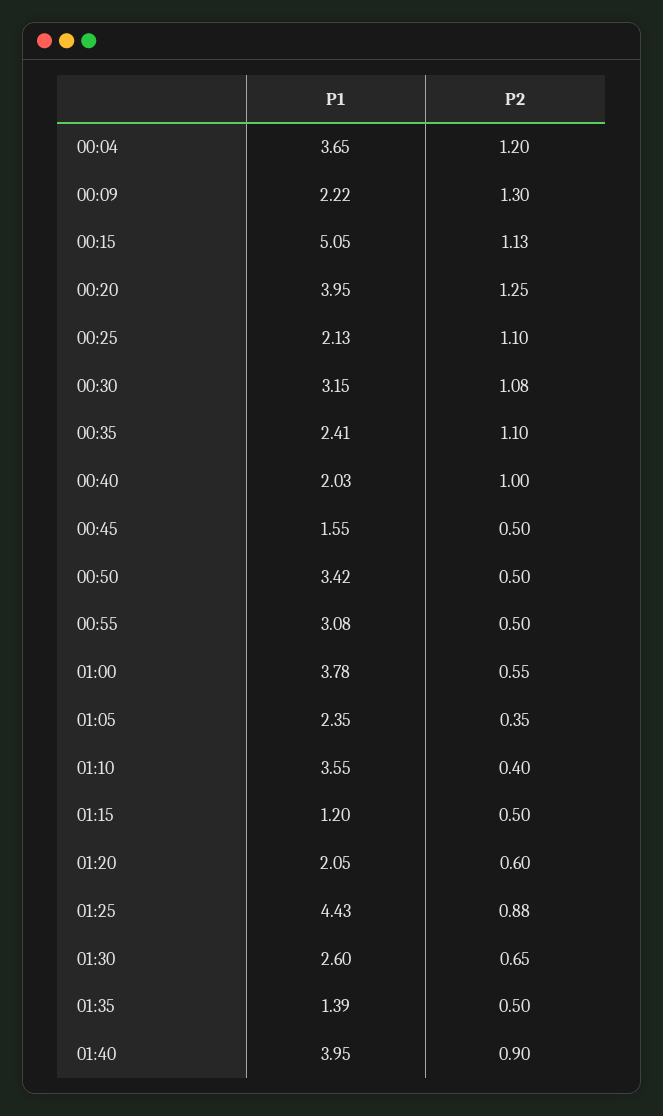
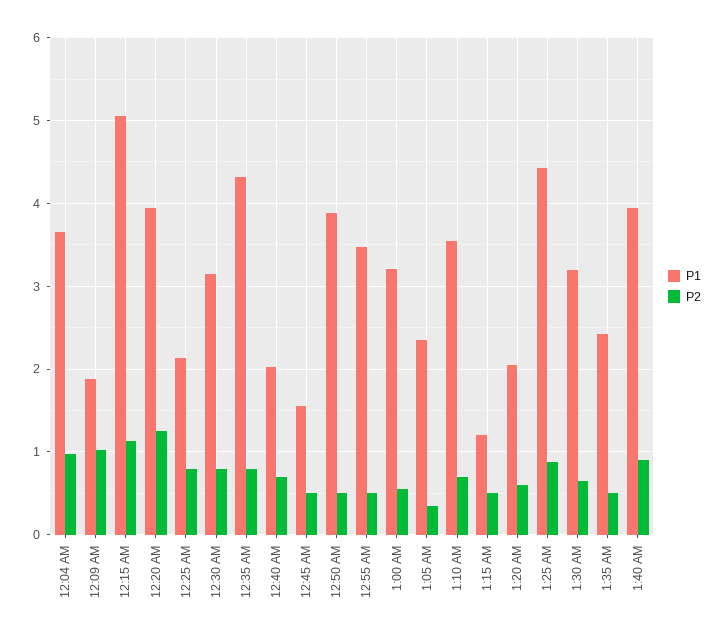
  {
    "P1": {
      "00:04": 3.65,
-     "00:09": 2.22,
+     "00:09": 1.9,
      "00:15": 5.05,
      "00:20": 3.95,
      "00:25": 2.13,
      "00:30": 3.15,
-     "00:35": 2.41,
+     "00:35": 4.3,
      "00:40": 2.03,
      "00:45": 1.55,
-     "00:50": 3.42,
+     "00:50": 3.9,
-     "00:55": 3.08,
+     "00:55": 3.5,
-     "01:00": 3.78,
+     "01:00": 3.2,
      "01:05": 2.35,
      "01:10": 3.55,
      "01:15": 1.2,
      "01:20": 2.05,
      "01:25": 4.43,
-     "01:30": 2.6,
+     "01:30": 3.2,
-     "01:35": 1.39,
+     "01:35": 2.4,
      "01:40": 3.95
    },
    "P2": {
-     "00:04": 1.2,
+     "00:04": 1,
-     "00:09": 1.3,
+     "00:09": 1,
      "00:15": 1.13,
      "00:20": 1.25,
-     "00:25": 1.1,
+     "00:25": 0.8,
-     "00:30": 1.08,
+     "00:30": 0.8,
-     "00:35": 1.1,
+     "00:35": 0.8,
-     "00:40": 1,
+     "00:40": 0.7,
      "00:45": 0.5,
      "00:50": 0.5,
      "00:55": 0.5,
      "01:00": 0.55,
      "01:05": 0.35,
-     "01:10": 0.4,
+     "01:10": 0.7,
      "01:15": 0.5,
      "01:20": 0.6,
      "01:25": 0.88,
      "01:30": 0.65,
      "01:35": 0.5,
      "01:40": 0.9
    }
  }

